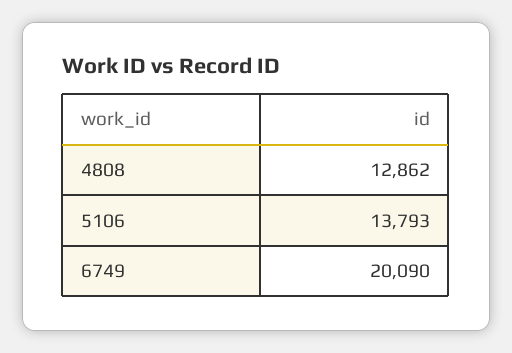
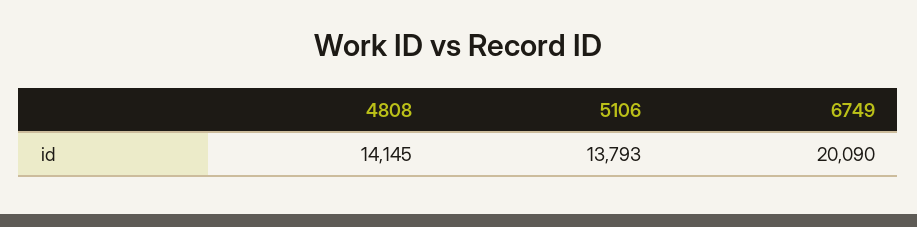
  {
-   "4808": 12862,
+   "4808": 14145,
    "5106": 13793,
    "6749": 20090
  }

